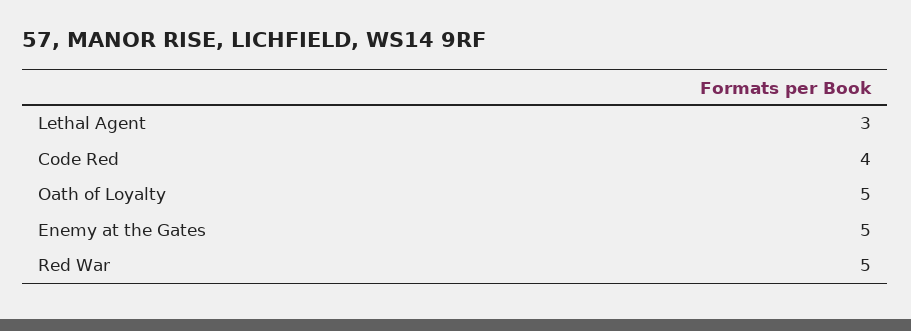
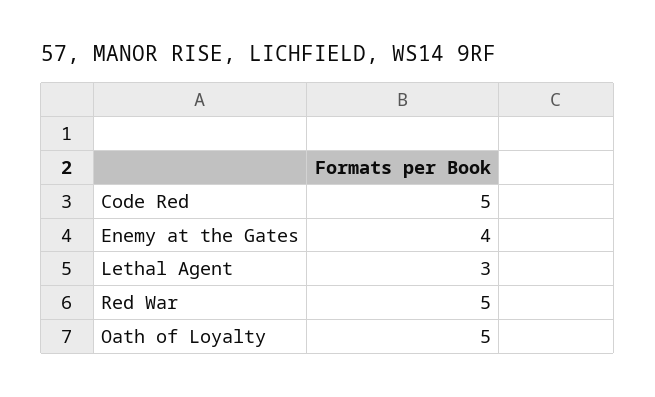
  {
    "Lethal Agent": 3,
-   "Code Red": 4,
+   "Code Red": 5,
    "Oath of Loyalty": 5,
-   "Enemy at the Gates": 5,
+   "Enemy at the Gates": 4,
    "Red War": 5
  }

